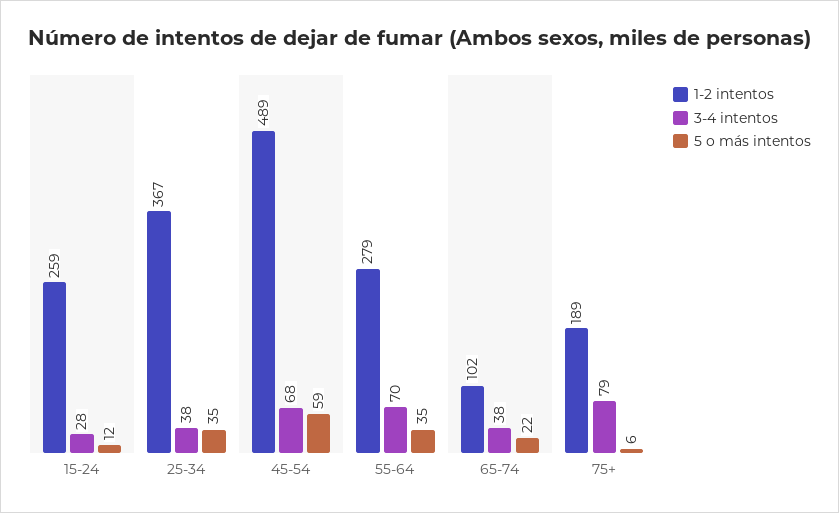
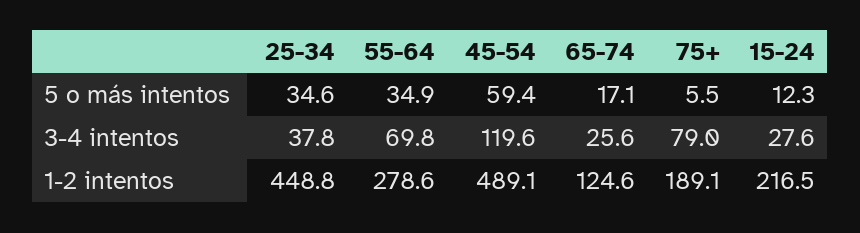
  {
    "1-2 intentos": {
-     "15-24": 259,
+     "15-24": 216.5,
-     "25-34": 367,
+     "25-34": 448.8,
      "45-54": 489.1,
      "55-64": 278.6,
-     "65-74": 102,
+     "65-74": 124.6,
      "75+": 189.1
    },
    "3-4 intentos": {
      "15-24": 27.6,
      "25-34": 37.8,
-     "45-54": 68,
+     "45-54": 119.6,
      "55-64": 69.8,
-     "65-74": 38,
+     "65-74": 25.6,
      "75+": 79
    },
    "5 o más intentos": {
      "15-24": 12.3,
      "25-34": 34.6,
      "45-54": 59.4,
      "55-64": 34.9,
-     "65-74": 22,
+     "65-74": 17.1,
      "75+": 5.5
    }
  }

